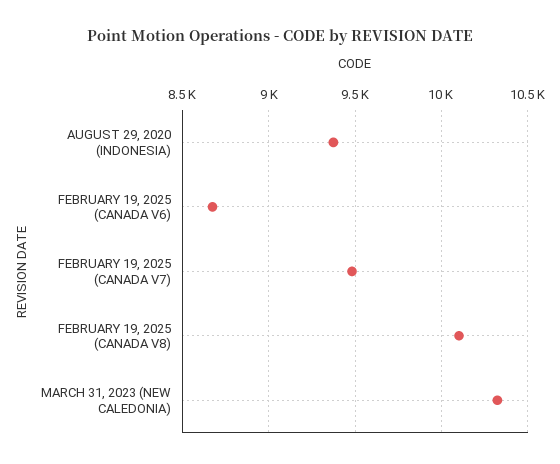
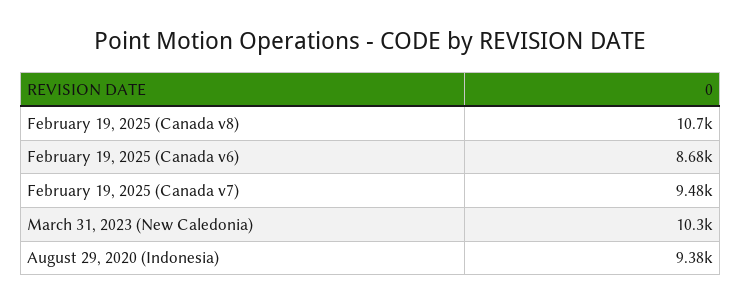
  {
    "AUGUST 29, 2020 (INDONESIA)": 9380,
    "FEBRUARY 19, 2025 (CANADA V6)": 8680,
    "FEBRUARY 19, 2025 (CANADA V7)": 9480,
-   "FEBRUARY 19, 2025 (CANADA V8)": 10100,
+   "FEBRUARY 19, 2025 (CANADA V8)": 10700,
    "MARCH 31, 2023 (NEW CALEDONIA)": 10300
  }

